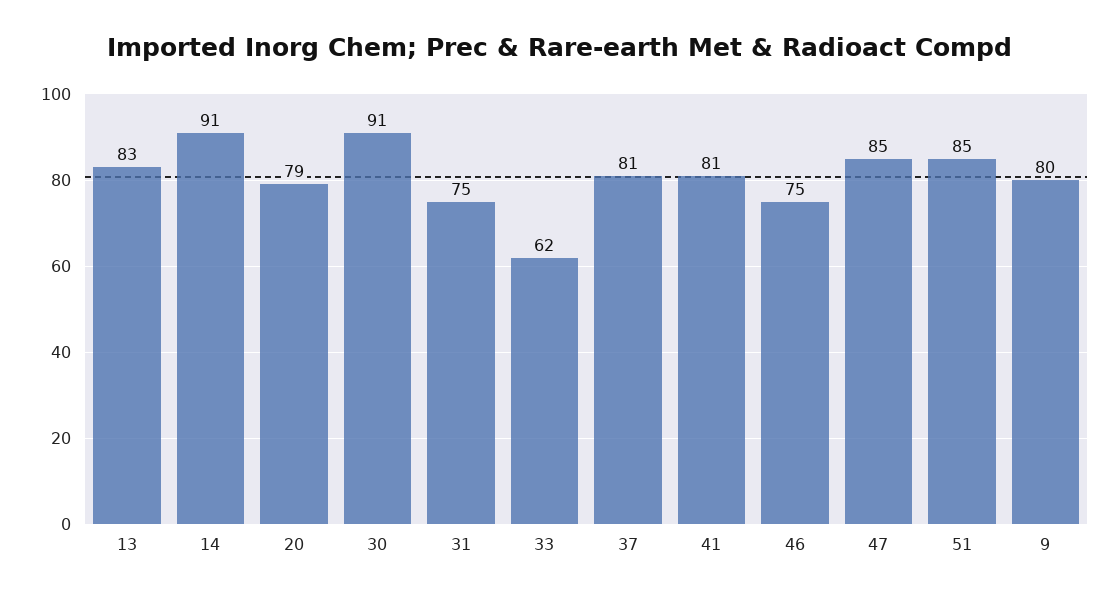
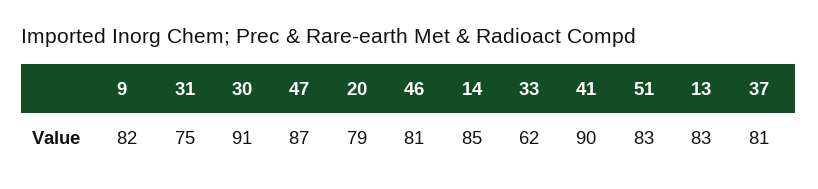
  {
    "13": 83,
-   "14": 91,
+   "14": 85,
    "20": 79,
    "30": 91,
    "31": 75,
    "33": 62,
    "37": 81,
-   "41": 81,
+   "41": 90,
-   "46": 75,
+   "46": 81,
-   "47": 85,
+   "47": 87,
-   "51": 85,
+   "51": 83,
-   "9": 80
+   "9": 82
  }

